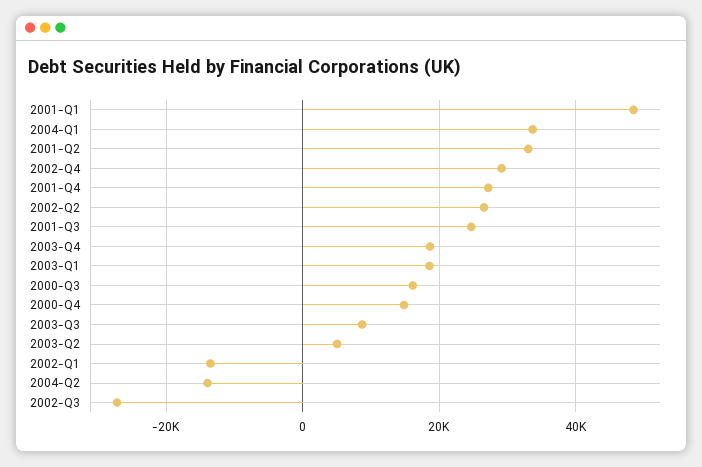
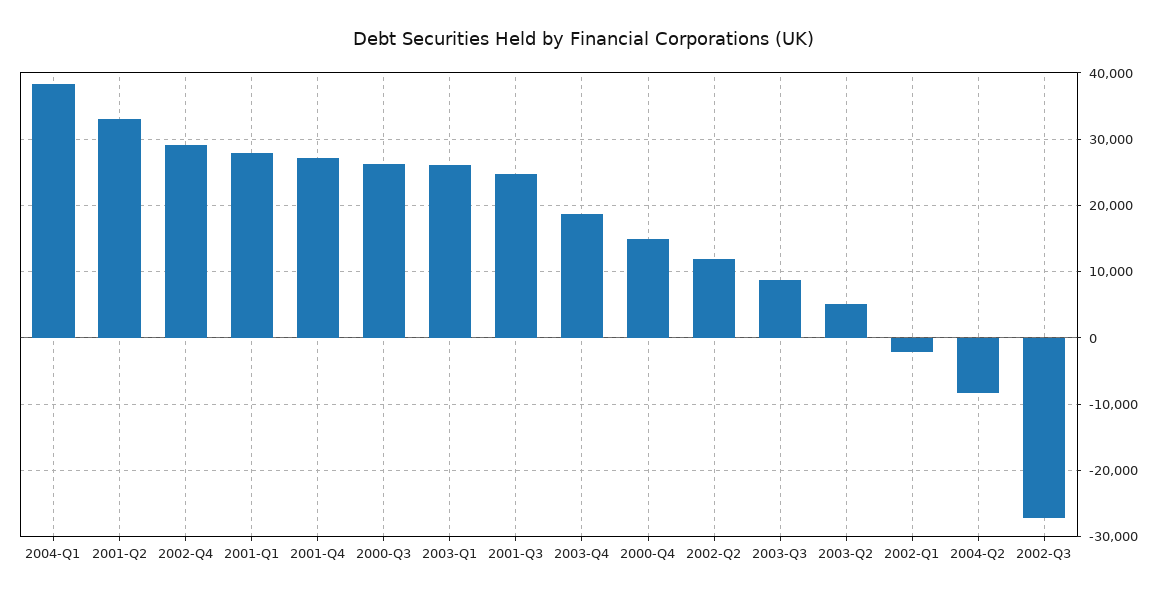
  {
-   "2001-Q1": 48000,
+   "2001-Q1": 28000,
-   "2004-Q1": 34000,
+   "2004-Q1": 38000,
    "2001-Q2": 33000,
    "2002-Q4": 29000,
    "2001-Q4": 27000,
-   "2002-Q2": 26000,
+   "2002-Q2": 12000,
    "2001-Q3": 25000,
    "2003-Q4": 19000,
-   "2003-Q1": 18000,
+   "2003-Q1": 26000,
-   "2000-Q3": 16000,
+   "2000-Q3": 26000,
    "2000-Q4": 15000,
    "2003-Q3": 9000,
    "2003-Q2": 5000,
-   "2002-Q1": -14000,
+   "2002-Q1": -2000,
-   "2004-Q2": -14000,
+   "2004-Q2": -8000,
    "2002-Q3": -27000
  }

